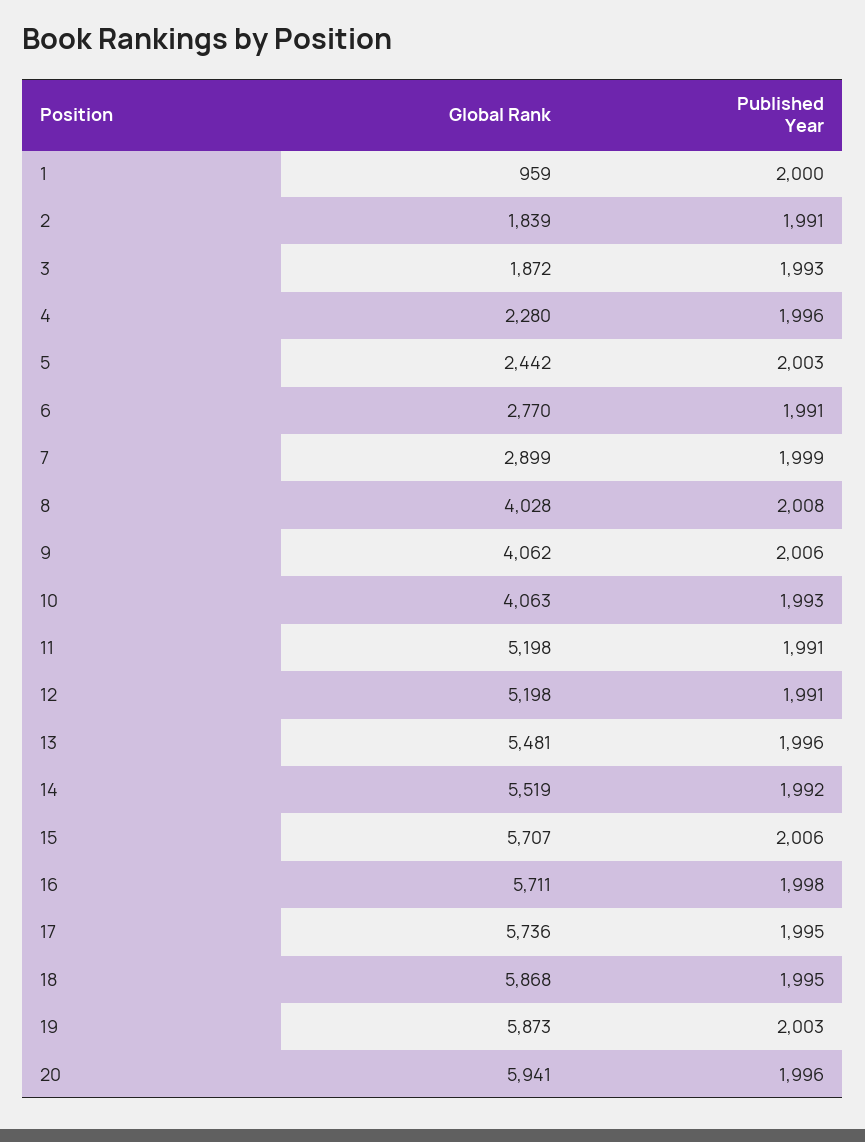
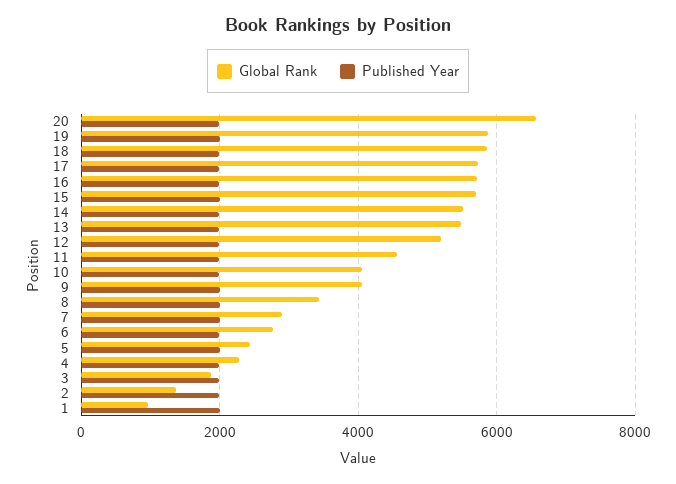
  {
    "Global Rank": {
      "1": 959,
-     "2": 1839,
+     "2": 1400,
      "3": 1872,
      "4": 2280,
      "5": 2442,
      "6": 2770,
      "7": 2899,
-     "8": 4028,
+     "8": 3400,
      "9": 4062,
      "10": 4063,
-     "11": 5198,
+     "11": 4600,
      "12": 5198,
      "13": 5481,
      "14": 5519,
      "15": 5707,
      "16": 5711,
      "17": 5736,
      "18": 5868,
      "19": 5873,
-     "20": 5941
+     "20": 6600
    },
    "Published Year": {
      "1": 2000,
      "2": 1991,
      "3": 1993,
      "4": 1996,
      "5": 2003,
      "6": 1991,
      "7": 1999,
      "8": 2008,
      "9": 2006,
      "10": 1993,
      "11": 1991,
      "12": 1991,
      "13": 1996,
      "14": 1992,
      "15": 2006,
      "16": 1998,
      "17": 1995,
      "18": 1995,
      "19": 2003,
      "20": 1996
    }
  }

